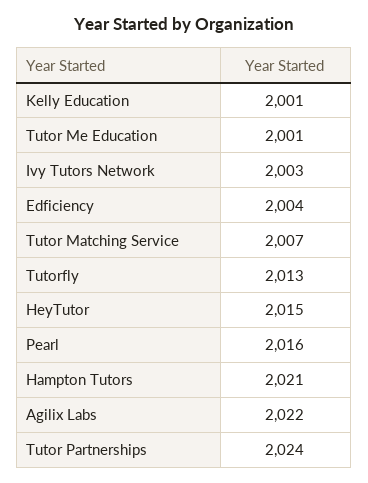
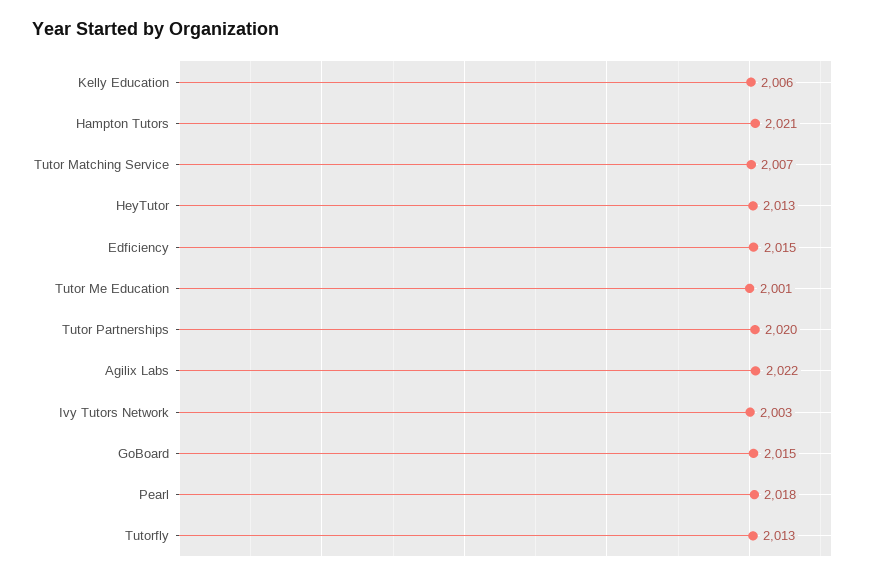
  {
-   "Kelly Education": 2001,
+   "Kelly Education": 2006,
    "Tutor Me Education": 2001,
    "Ivy Tutors Network": 2003,
-   "Edficiency": 2004,
+   "Edficiency": 2015,
    "Tutor Matching Service": 2007,
    "Tutorfly": 2013,
-   "HeyTutor": 2015,
+   "HeyTutor": 2013,
-   "Pearl": 2016,
+   "Pearl": 2018,
    "Hampton Tutors": 2021,
    "Agilix Labs": 2022,
-   "Tutor Partnerships": 2024
+   "Tutor Partnerships": 2020,
+   "GoBoard": 2015
  }

